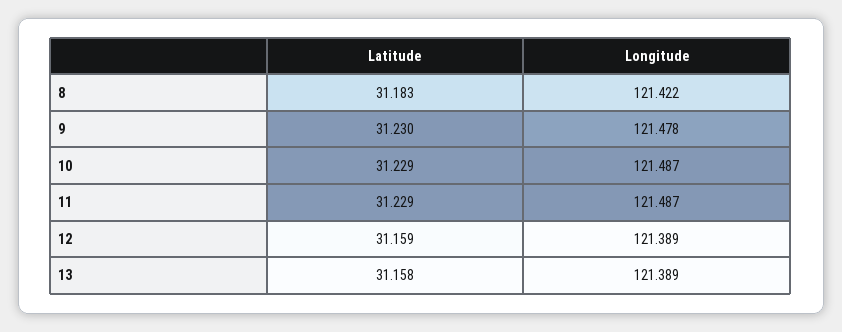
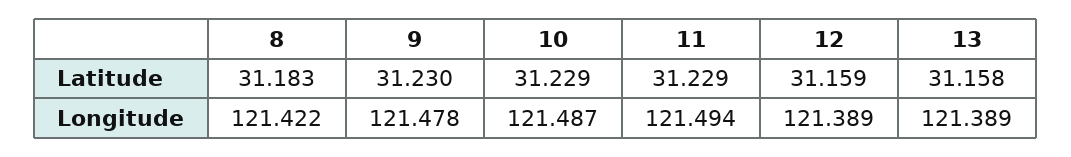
  {
    "Latitude": {
      "8": 31.183,
      "9": 31.23,
      "10": 31.229,
      "11": 31.229,
      "12": 31.159,
      "13": 31.158
    },
    "Longitude": {
      "8": 121.422,
      "9": 121.478,
      "10": 121.487,
-     "11": 121.487,
+     "11": 121.494,
      "12": 121.389,
      "13": 121.389
    }
  }

